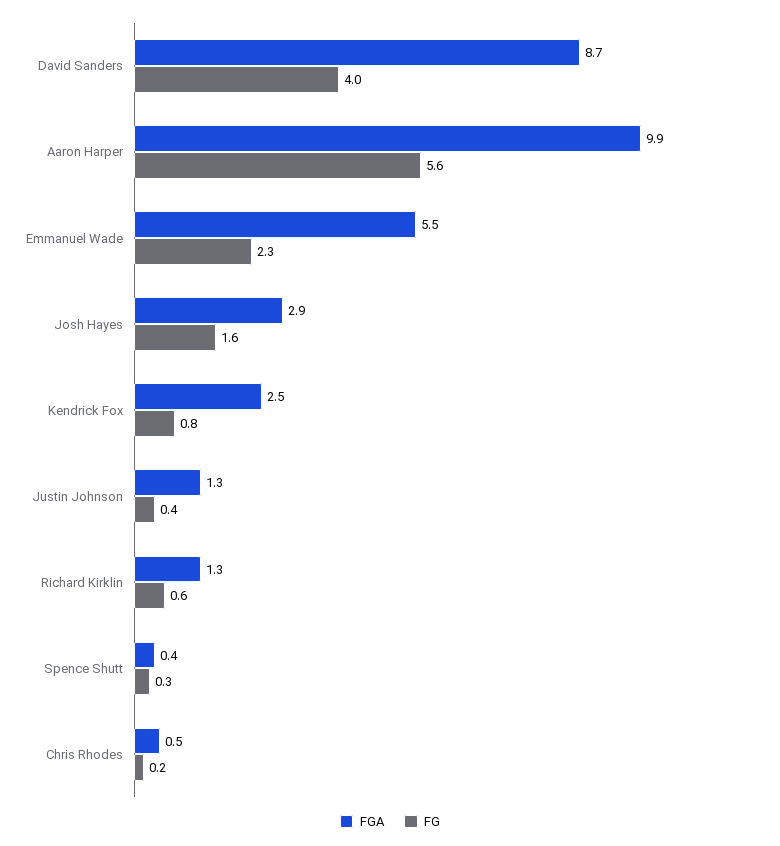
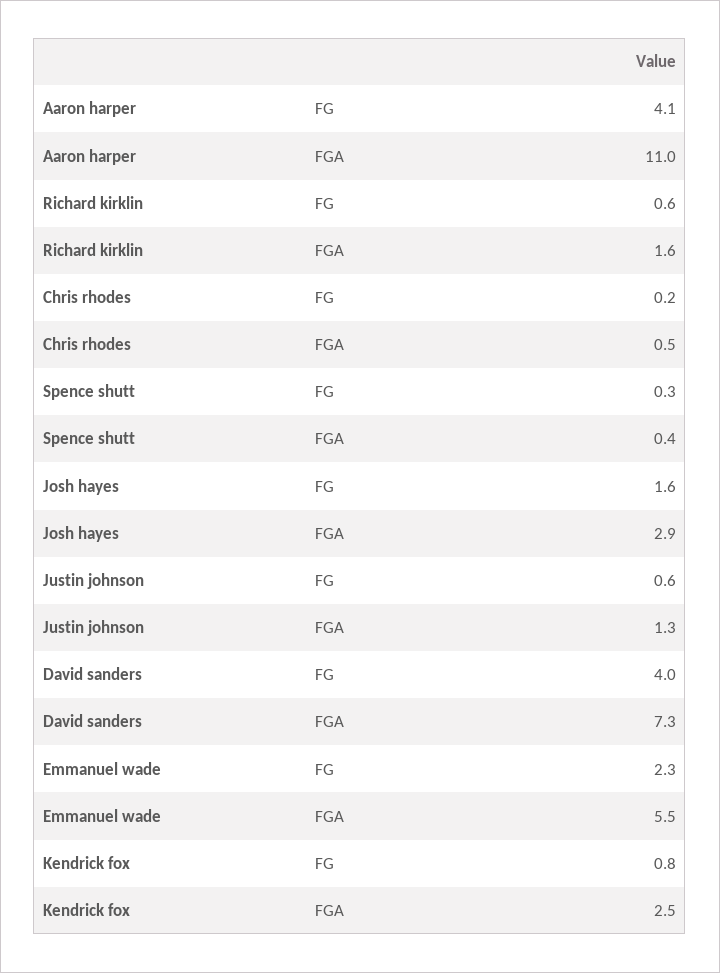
  {
    "FGA": {
-     "David Sanders": 8.7,
+     "David Sanders": 7.3,
-     "Aaron Harper": 9.9,
+     "Aaron Harper": 11,
      "Emmanuel Wade": 5.5,
      "Josh Hayes": 2.9,
      "Kendrick Fox": 2.5,
      "Justin Johnson": 1.3,
-     "Richard Kirklin": 1.3,
+     "Richard Kirklin": 1.6,
      "Spence Shutt": 0.4,
      "Chris Rhodes": 0.5
    },
    "FG": {
      "David Sanders": 4,
-     "Aaron Harper": 5.6,
+     "Aaron Harper": 4.1,
      "Emmanuel Wade": 2.3,
      "Josh Hayes": 1.6,
      "Kendrick Fox": 0.8,
-     "Justin Johnson": 0.4,
+     "Justin Johnson": 0.6,
      "Richard Kirklin": 0.6,
      "Spence Shutt": 0.3,
      "Chris Rhodes": 0.2
    }
  }

